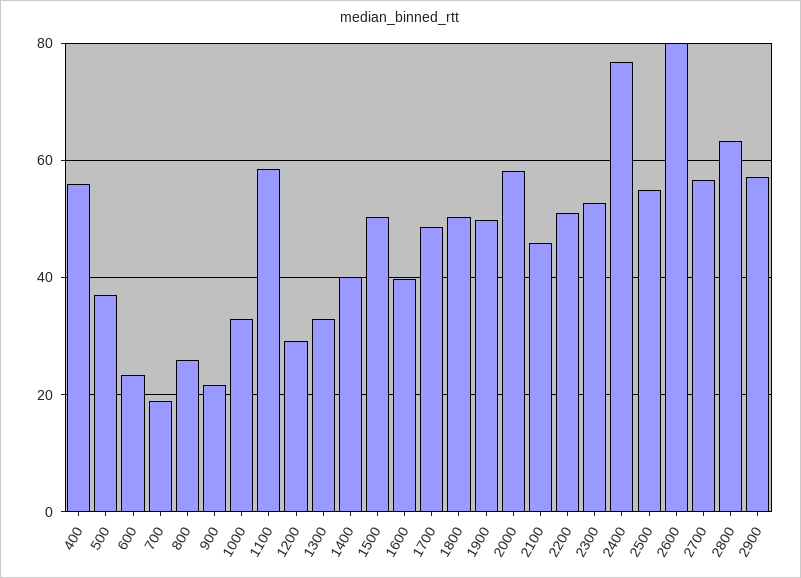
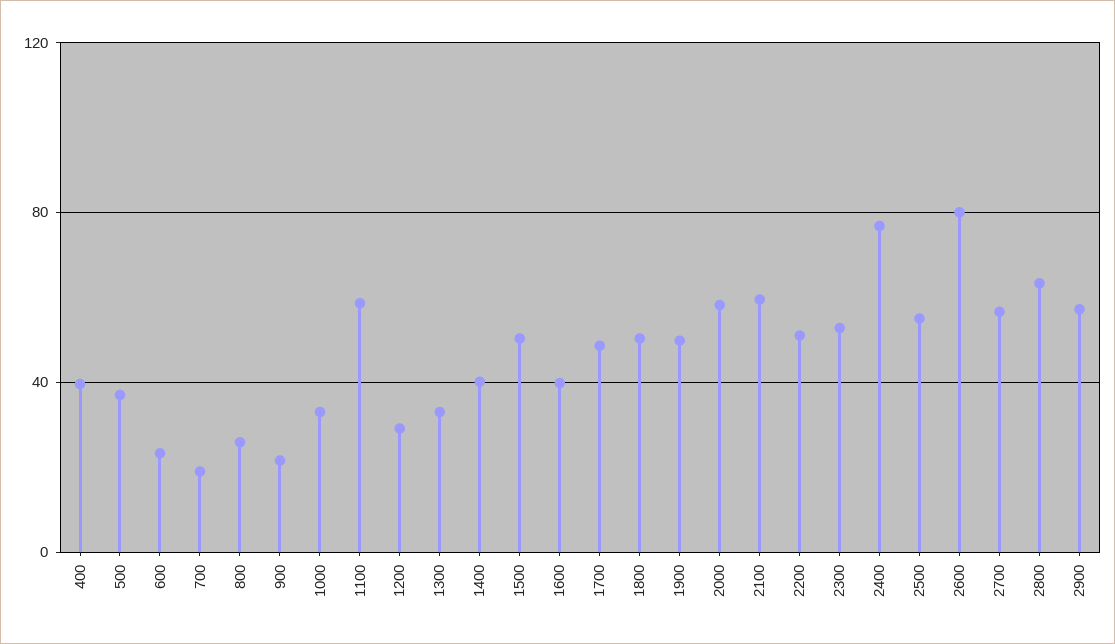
  {
-   "400": 56,
+   "400": 40,
    "500": 38,
    "600": 24,
    "700": 20,
    "800": 26,
    "900": 22,
    "1000": 34,
    "1100": 58,
    "1200": 30,
    "1300": 34,
    "1400": 40,
    "1500": 50,
    "1600": 40,
    "1700": 48,
    "1800": 50,
    "1900": 50,
    "2000": 58,
-   "2100": 46,
+   "2100": 60,
    "2200": 52,
    "2300": 52,
    "2400": 76,
    "2500": 56,
    "2600": 80,
    "2700": 56,
    "2800": 64,
    "2900": 58
  }

